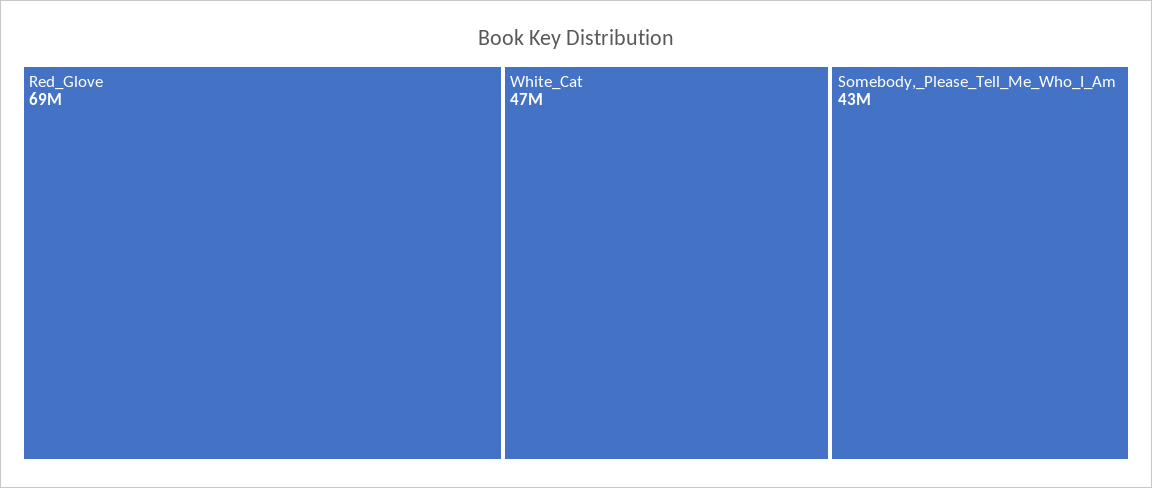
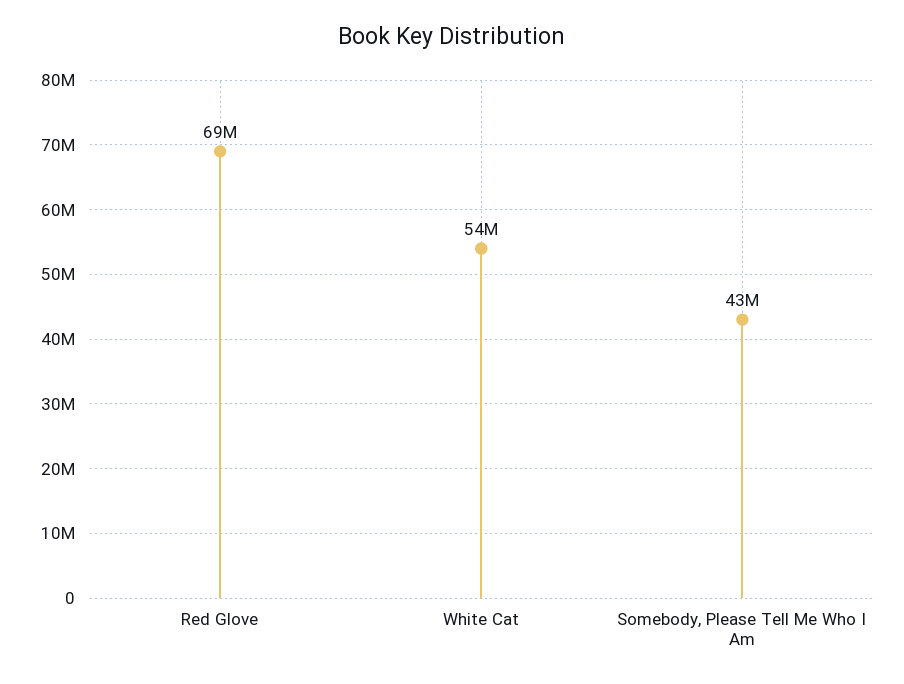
  {
    "Red_Glove": 69000000,
-   "White_Cat": 47000000,
+   "White_Cat": 54000000,
    "Somebody,_Please_Tell_Me_Who_I_Am": 43000000
  }

